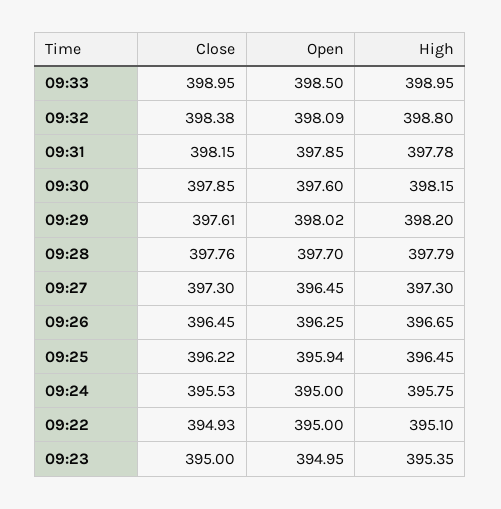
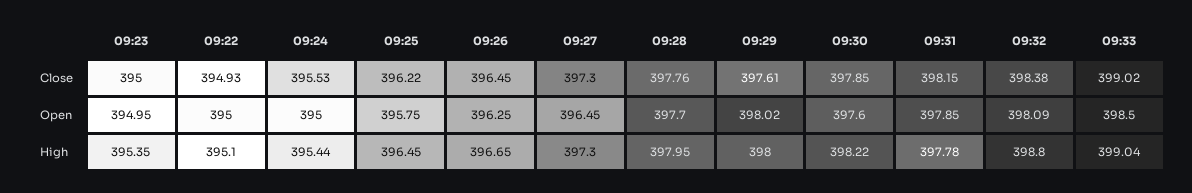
  {
    "Close": {
-     "09:33": 398.95,
+     "09:33": 399.02,
      "09:32": 398.38,
      "09:31": 398.15,
      "09:30": 397.85,
      "09:29": 397.61,
      "09:28": 397.76,
      "09:27": 397.3,
      "09:26": 396.45,
      "09:25": 396.22,
      "09:24": 395.53,
      "09:22": 394.93,
      "09:23": 395
    },
    "Open": {
      "09:33": 398.5,
      "09:32": 398.09,
      "09:31": 397.85,
      "09:30": 397.6,
      "09:29": 398.02,
      "09:28": 397.7,
      "09:27": 396.45,
      "09:26": 396.25,
-     "09:25": 395.94,
+     "09:25": 395.75,
      "09:24": 395,
      "09:22": 395,
      "09:23": 394.95
    },
    "High": {
-     "09:33": 398.95,
+     "09:33": 399.04,
      "09:32": 398.8,
      "09:31": 397.78,
-     "09:30": 398.15,
+     "09:30": 398.22,
-     "09:29": 398.2,
+     "09:29": 398,
-     "09:28": 397.79,
+     "09:28": 397.95,
      "09:27": 397.3,
      "09:26": 396.65,
      "09:25": 396.45,
-     "09:24": 395.75,
+     "09:24": 395.44,
      "09:22": 395.1,
      "09:23": 395.35
    }
  }

